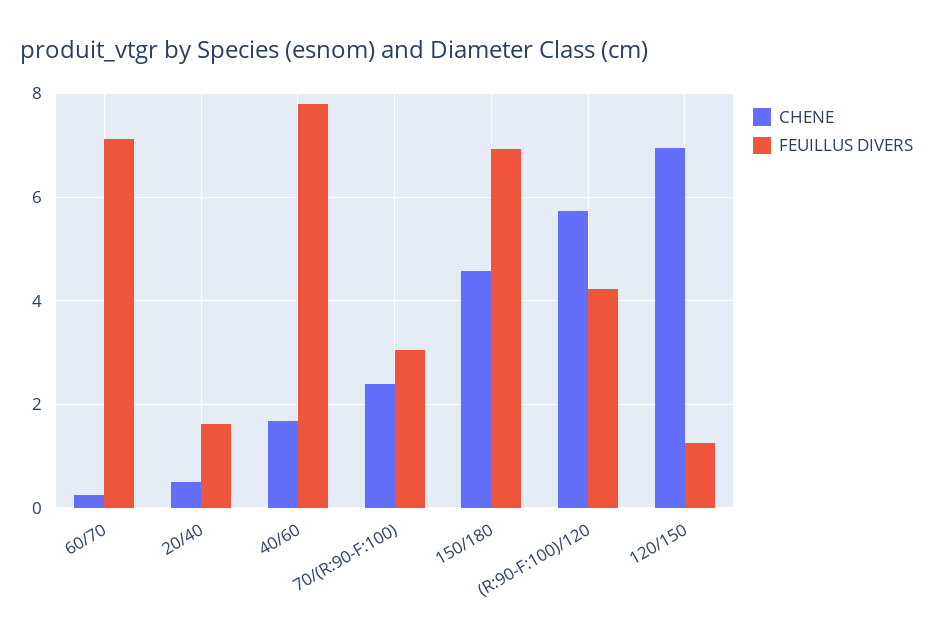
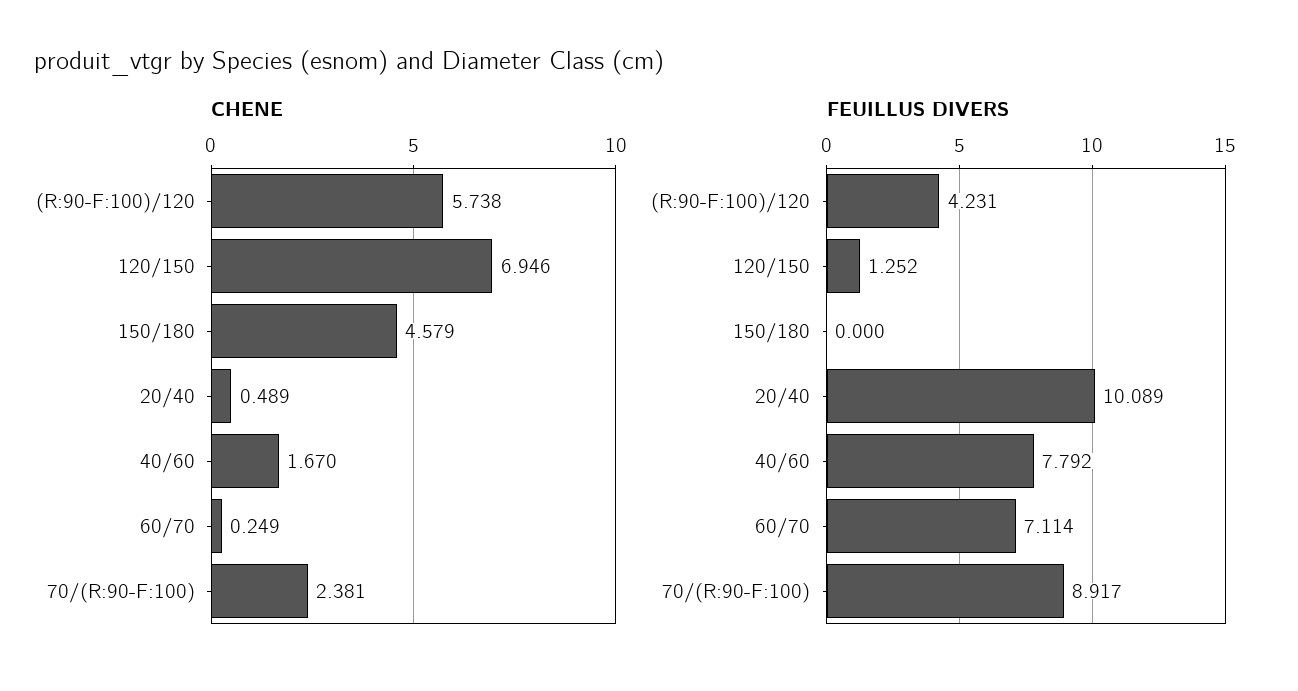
  {
    "CHENE": {
      "60/70": 0.249,
      "20/40": 0.489,
      "40/60": 1.67,
      "70/(R:90-F:100)": 2.381,
      "150/180": 4.579,
      "(R:90-F:100)/120": 5.738,
      "120/150": 6.946
    },
    "FEUILLUS DIVERS": {
      "60/70": 7.114,
-     "20/40": 1.6,
+     "20/40": 10.089,
      "40/60": 7.792,
-     "70/(R:90-F:100)": 3,
+     "70/(R:90-F:100)": 8.917,
-     "150/180": 7,
+     "150/180": 0,
      "(R:90-F:100)/120": 4.231,
      "120/150": 1.252
    }
  }

